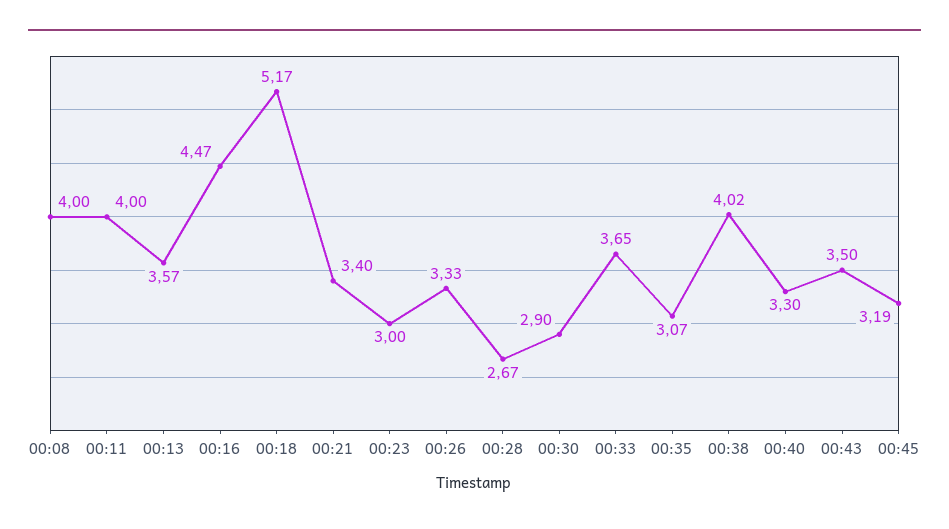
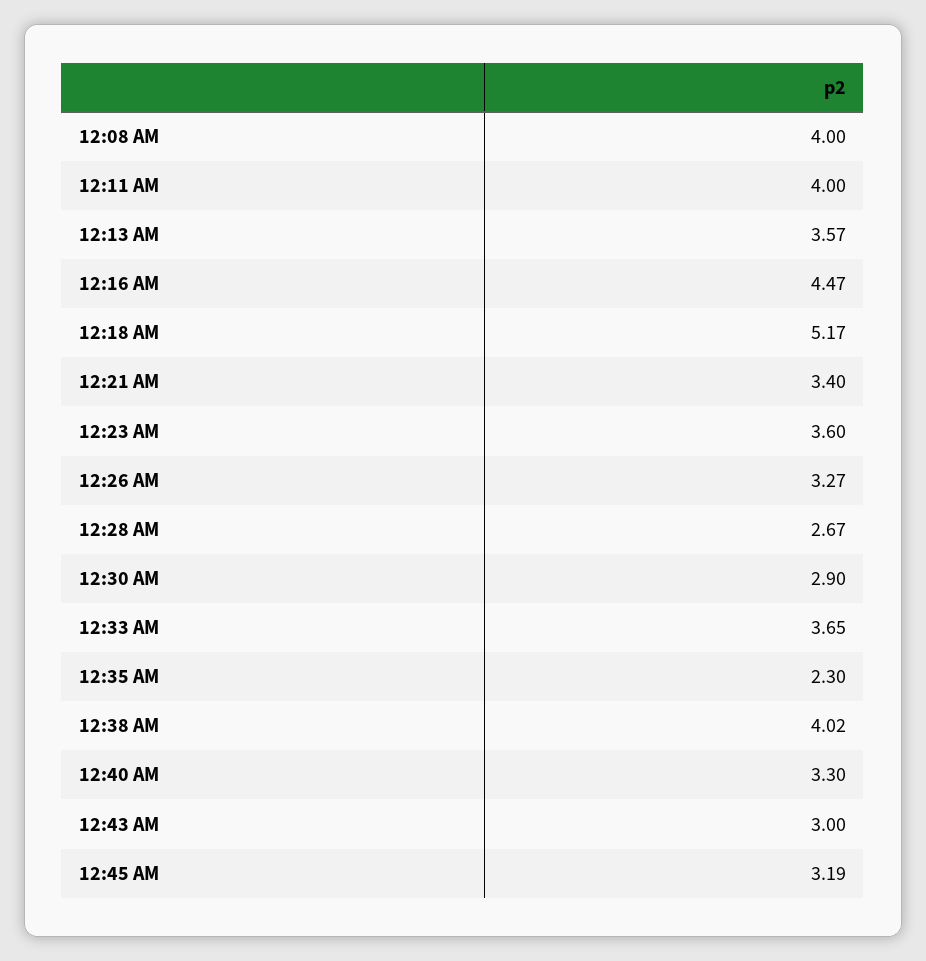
  {
    "00:08": 4,
    "00:11": 4,
    "00:13": 3.57,
    "00:16": 4.47,
    "00:18": 5.17,
    "00:21": 3.4,
-   "00:23": 3,
+   "00:23": 3.6,
-   "00:26": 3.33,
+   "00:26": 3.27,
    "00:28": 2.67,
    "00:30": 2.9,
    "00:33": 3.65,
-   "00:35": 3.07,
+   "00:35": 2.3,
    "00:38": 4.02,
    "00:40": 3.3,
-   "00:43": 3.5,
+   "00:43": 3,
    "00:45": 3.19
  }

